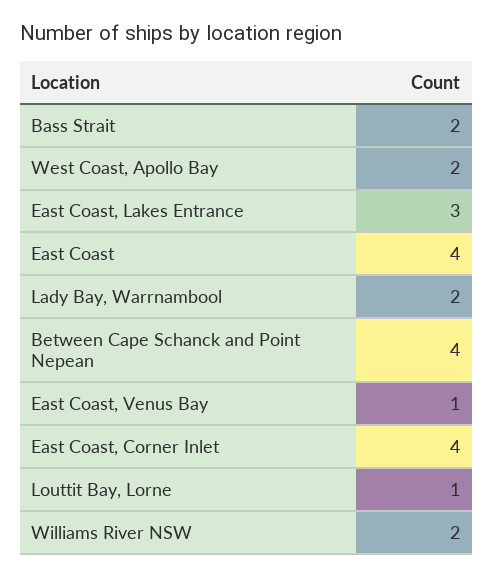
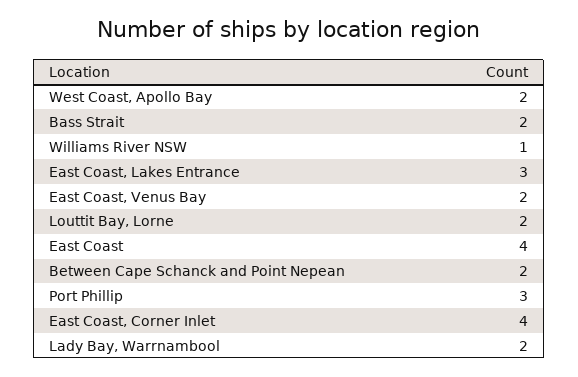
  {
    "Bass Strait": 2,
    "West Coast, Apollo Bay": 2,
    "East Coast, Lakes Entrance": 3,
    "East Coast": 4,
    "Lady Bay, Warrnambool": 2,
-   "Between Cape Schanck and Point Nepean": 4,
+   "Between Cape Schanck and Point Nepean": 2,
-   "East Coast, Venus Bay": 1,
+   "East Coast, Venus Bay": 2,
    "East Coast, Corner Inlet": 4,
-   "Louttit Bay, Lorne": 1,
+   "Louttit Bay, Lorne": 2,
-   "Williams River NSW": 2
+   "Williams River NSW": 1,
+   "Port Phillip": 3
  }

